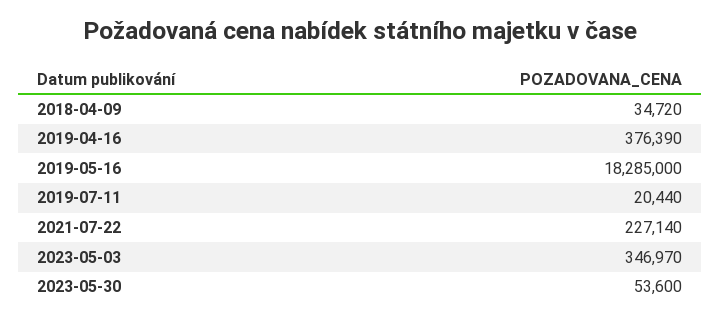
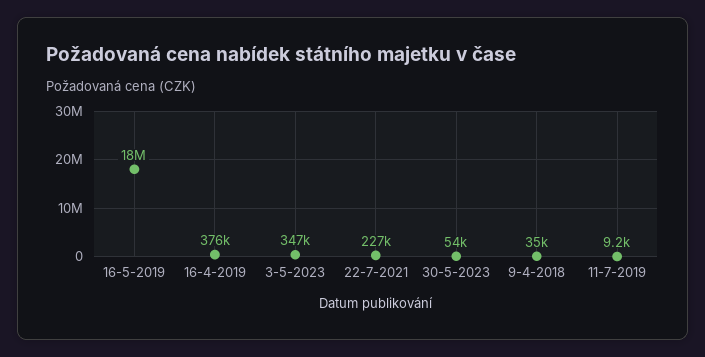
  {
    "2018-04-09": 34720,
    "2019-04-16": 376390,
    "2019-05-16": 18285000,
-   "2019-07-11": 20440,
+   "2019-07-11": 9200,
    "2021-07-22": 227140,
    "2023-05-03": 346970,
    "2023-05-30": 53600
  }

